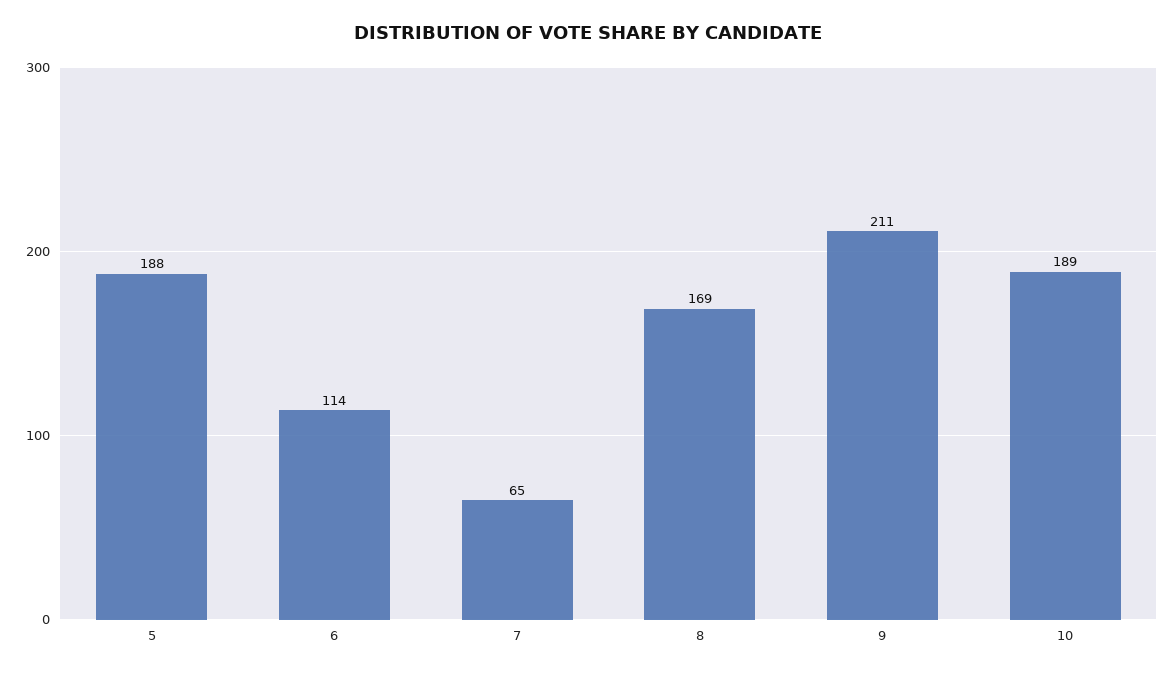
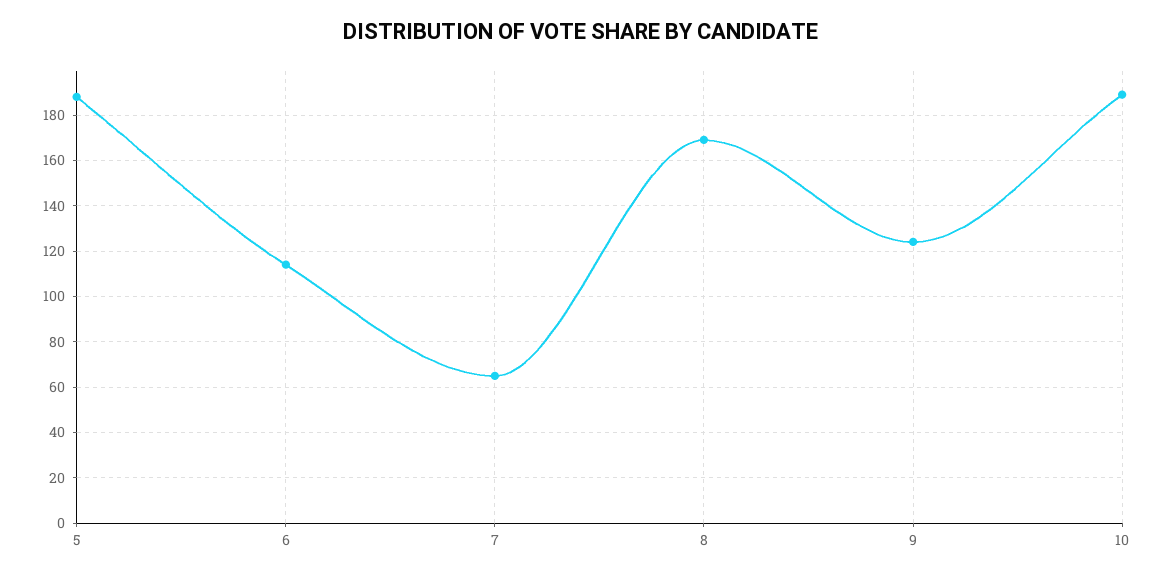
  {
    "5": 188,
    "6": 114,
    "7": 65,
    "8": 169,
-   "9": 211,
+   "9": 125,
    "10": 189
  }

